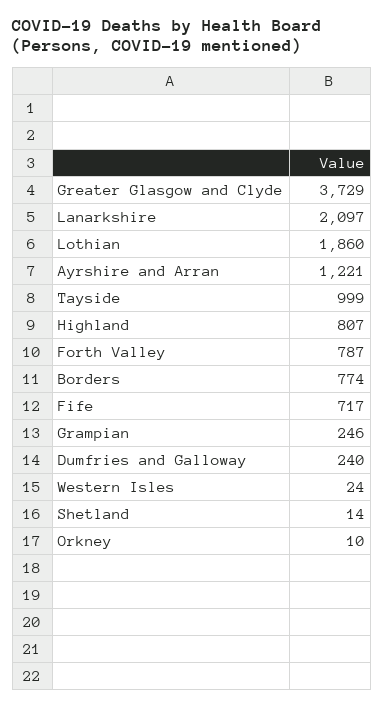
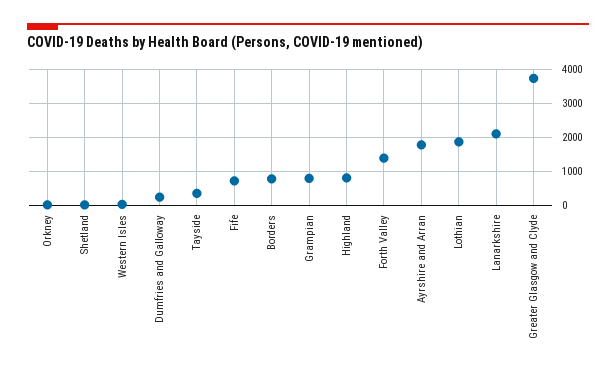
  {
    "Greater Glasgow and Clyde": 3729,
    "Lanarkshire": 2097,
    "Lothian": 1860,
-   "Ayrshire and Arran": 1221,
+   "Ayrshire and Arran": 1800,
-   "Tayside": 999,
+   "Tayside": 400,
    "Highland": 807,
-   "Forth Valley": 787,
+   "Forth Valley": 1400,
    "Borders": 774,
    "Fife": 717,
-   "Grampian": 246,
+   "Grampian": 800,
    "Dumfries and Galloway": 240,
    "Western Isles": 24,
    "Shetland": 14,
    "Orkney": 10
  }

